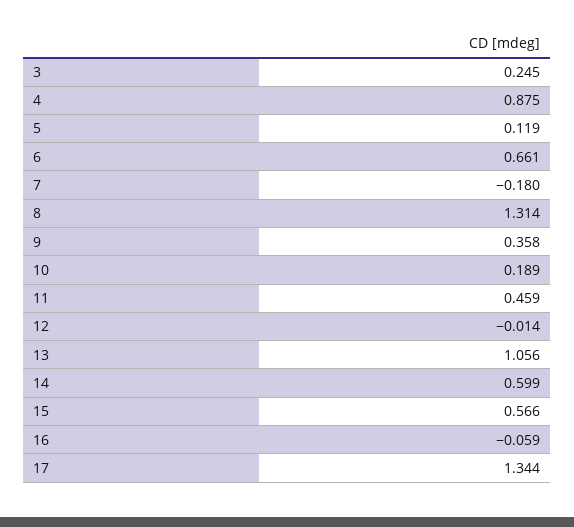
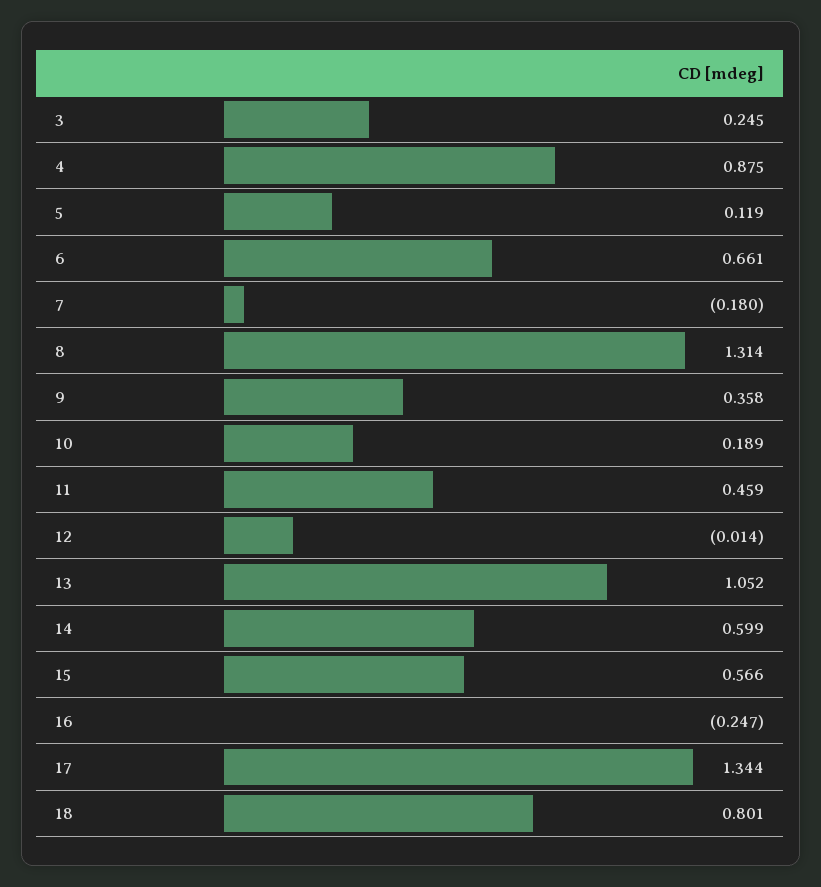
  {
    "3": 0.245,
    "4": 0.875,
    "5": 0.119,
    "6": 0.661,
    "7": -0.18,
    "8": 1.314,
    "9": 0.358,
    "10": 0.189,
    "11": 0.459,
    "12": -0.014,
-   "13": 1.056,
+   "13": 1.052,
    "14": 0.599,
    "15": 0.566,
-   "16": -0.059,
+   "16": -0.247,
-   "17": 1.344
+   "17": 1.344,
+   "18": 0.801
  }

